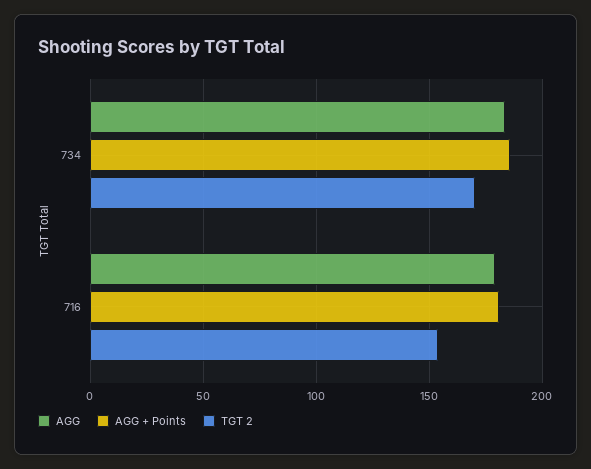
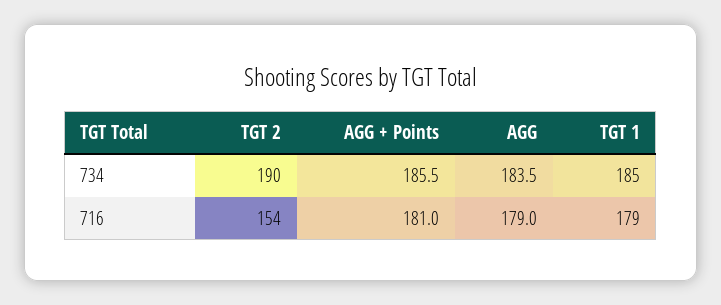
  {
    "AGG": {
      "734": 183.5,
      "716": 179
    },
    "AGG + Points": {
      "734": 185.5,
      "716": 181
    },
    "TGT 2": {
-     "734": 170,
+     "734": 190,
      "716": 154
-   }
+   },
+   "TGT 1": {
+     "734": 185,
+     "716": 179
+   }
  }

